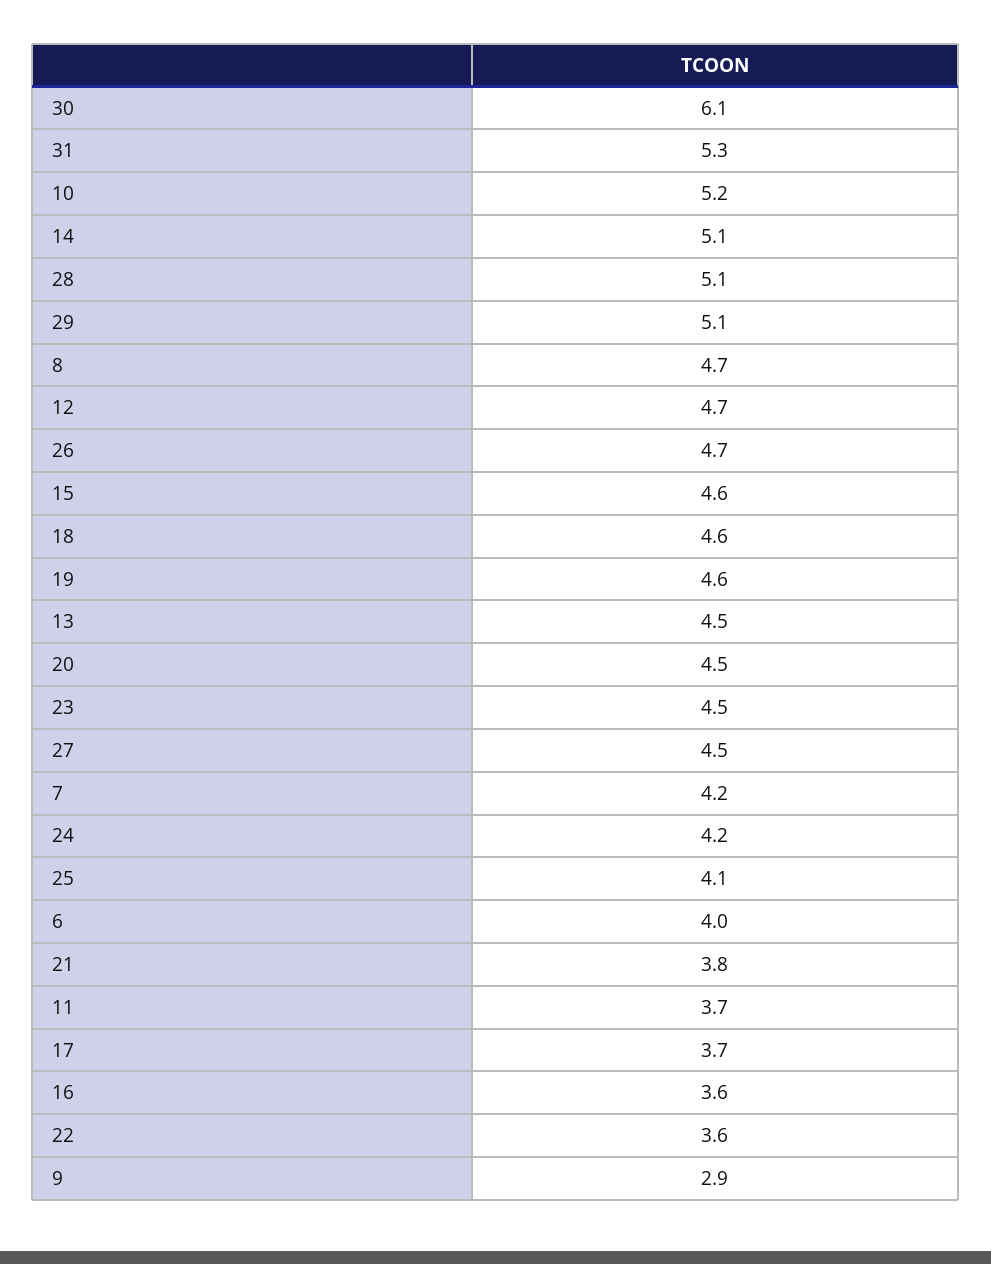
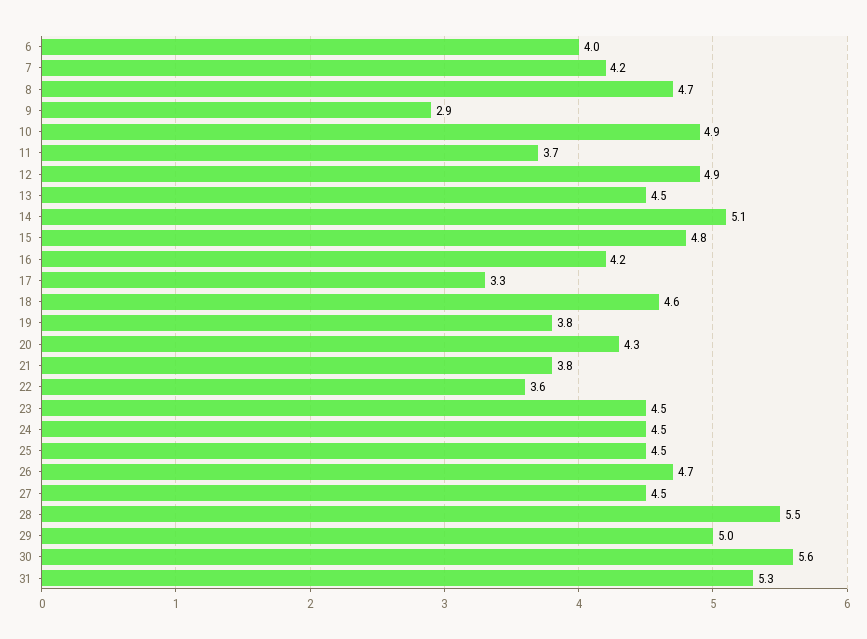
  {
-   "30": 6.1,
+   "30": 5.6,
    "31": 5.3,
-   "10": 5.2,
+   "10": 4.9,
    "14": 5.1,
-   "28": 5.1,
+   "28": 5.5,
-   "29": 5.1,
+   "29": 5,
    "8": 4.7,
-   "12": 4.7,
+   "12": 4.9,
    "26": 4.7,
-   "15": 4.6,
+   "15": 4.8,
    "18": 4.6,
-   "19": 4.6,
+   "19": 3.8,
    "13": 4.5,
-   "20": 4.5,
+   "20": 4.3,
    "23": 4.5,
    "27": 4.5,
    "7": 4.2,
-   "24": 4.2,
+   "24": 4.5,
-   "25": 4.1,
+   "25": 4.5,
    "6": 4,
    "21": 3.8,
    "11": 3.7,
-   "17": 3.7,
+   "17": 3.3,
-   "16": 3.6,
+   "16": 4.2,
    "22": 3.6,
    "9": 2.9
  }

